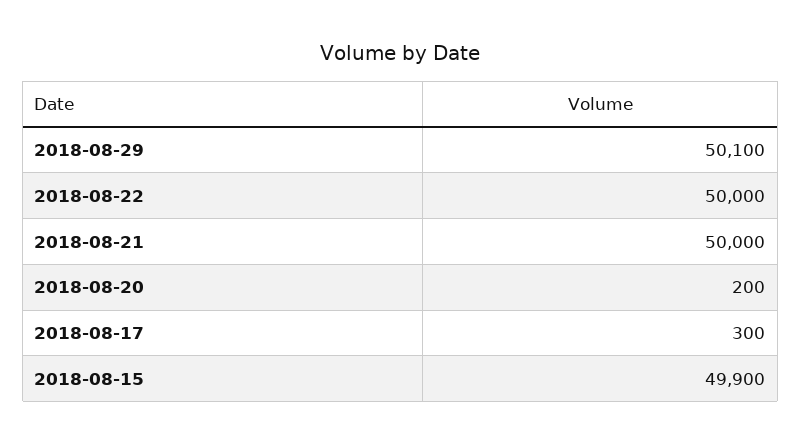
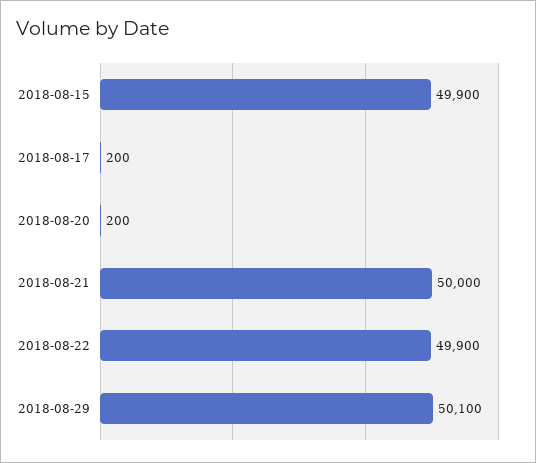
  {
    "2018-08-29": 50100,
-   "2018-08-22": 50000,
+   "2018-08-22": 49900,
    "2018-08-21": 50000,
    "2018-08-20": 200,
-   "2018-08-17": 300,
+   "2018-08-17": 200,
    "2018-08-15": 49900
  }

